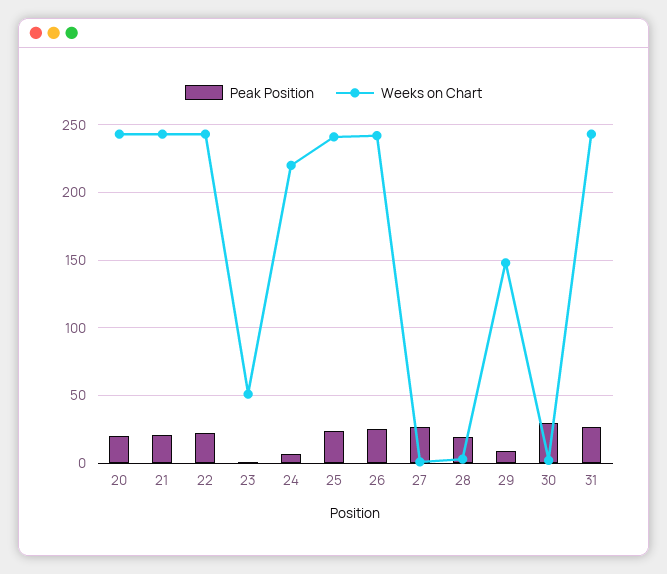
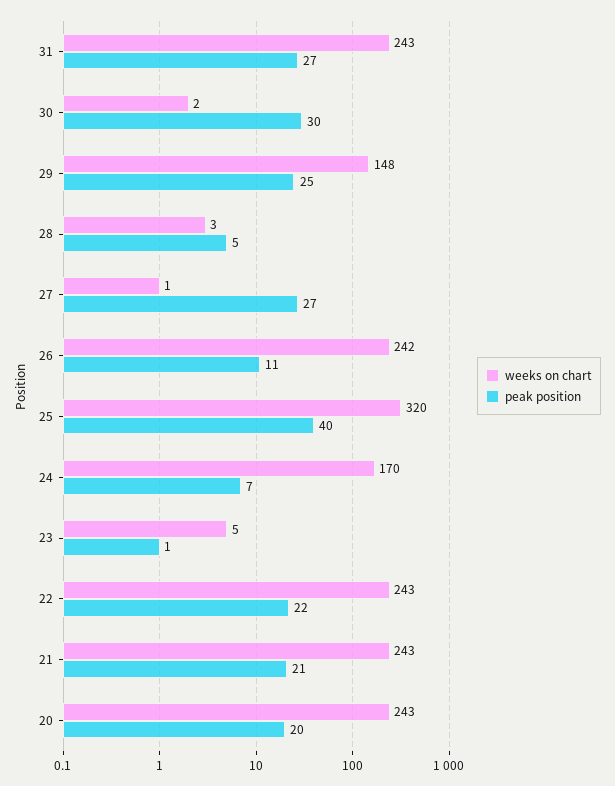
  {
    "Peak Position": {
      "20": 20,
      "21": 21,
      "22": 22,
      "23": 1,
      "24": 7,
-     "25": 25,
+     "25": 40,
-     "26": 25,
+     "26": 11,
      "27": 27,
-     "28": 20,
+     "28": 5,
-     "29": 10,
+     "29": 25,
      "30": 30,
      "31": 27
    },
    "Weeks on Chart": {
      "20": 243,
      "21": 243,
      "22": 243,
-     "23": 50,
+     "23": 5,
-     "24": 220,
+     "24": 170,
-     "25": 240,
+     "25": 320,
      "26": 242,
      "27": 1,
      "28": 3,
      "29": 148,
      "30": 2,
      "31": 243
    }
  }

